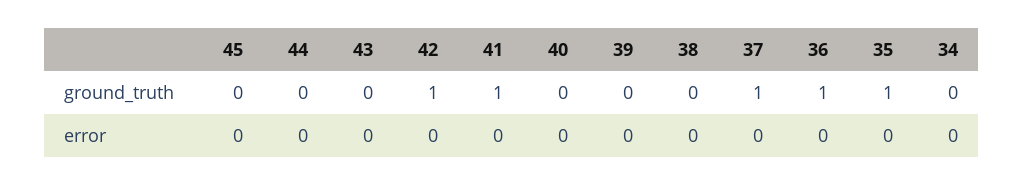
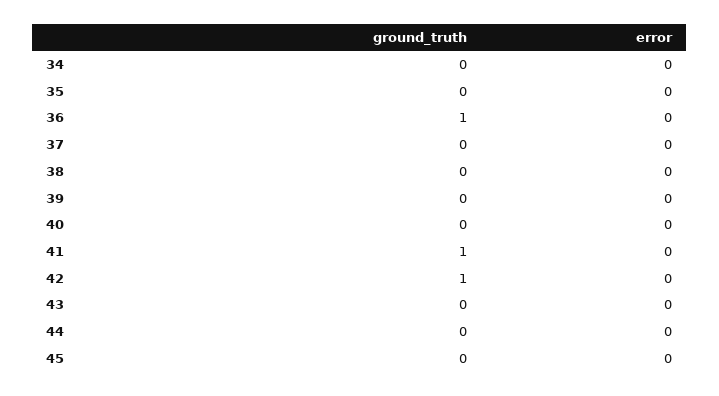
  {
    "45": {
      "ground_truth": 0,
      "error": 0
    },
    "44": {
      "ground_truth": 0,
      "error": 0
    },
    "43": {
      "ground_truth": 0,
      "error": 0
    },
    "42": {
      "ground_truth": 1,
      "error": 0
    },
    "41": {
      "ground_truth": 1,
      "error": 0
    },
    "40": {
      "ground_truth": 0,
      "error": 0
    },
    "39": {
      "ground_truth": 0,
      "error": 0
    },
    "38": {
      "ground_truth": 0,
      "error": 0
    },
    "37": {
-     "ground_truth": 1,
+     "ground_truth": 0,
      "error": 0
    },
    "36": {
      "ground_truth": 1,
      "error": 0
    },
    "35": {
-     "ground_truth": 1,
+     "ground_truth": 0,
      "error": 0
    },
    "34": {
      "ground_truth": 0,
      "error": 0
    }
  }

